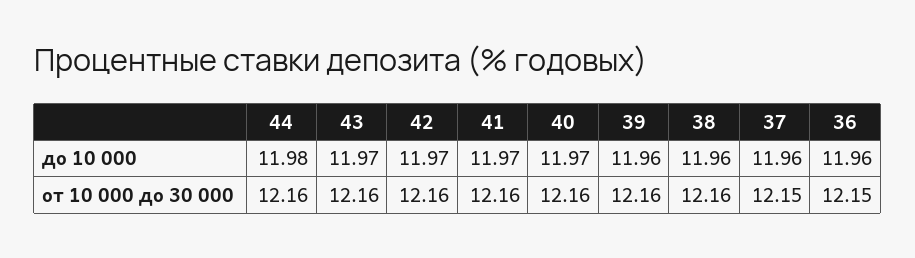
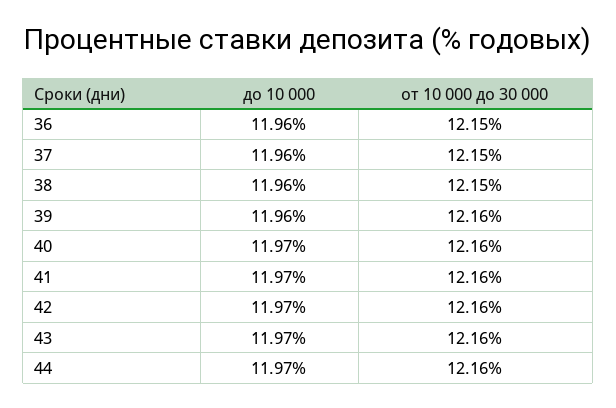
  {
    "44": {
-     "до 10 000": 11.98,
+     "до 10 000": 11.97,
      "от 10 000 до 30 000": 12.16
    },
    "43": {
      "до 10 000": 11.97,
      "от 10 000 до 30 000": 12.16
    },
    "42": {
      "до 10 000": 11.97,
      "от 10 000 до 30 000": 12.16
    },
    "41": {
      "до 10 000": 11.97,
      "от 10 000 до 30 000": 12.16
    },
    "40": {
      "до 10 000": 11.97,
      "от 10 000 до 30 000": 12.16
    },
    "39": {
      "до 10 000": 11.96,
      "от 10 000 до 30 000": 12.16
    },
    "38": {
      "до 10 000": 11.96,
-     "от 10 000 до 30 000": 12.16
+     "от 10 000 до 30 000": 12.15
    },
    "37": {
      "до 10 000": 11.96,
      "от 10 000 до 30 000": 12.15
    },
    "36": {
      "до 10 000": 11.96,
      "от 10 000 до 30 000": 12.15
    }
  }

